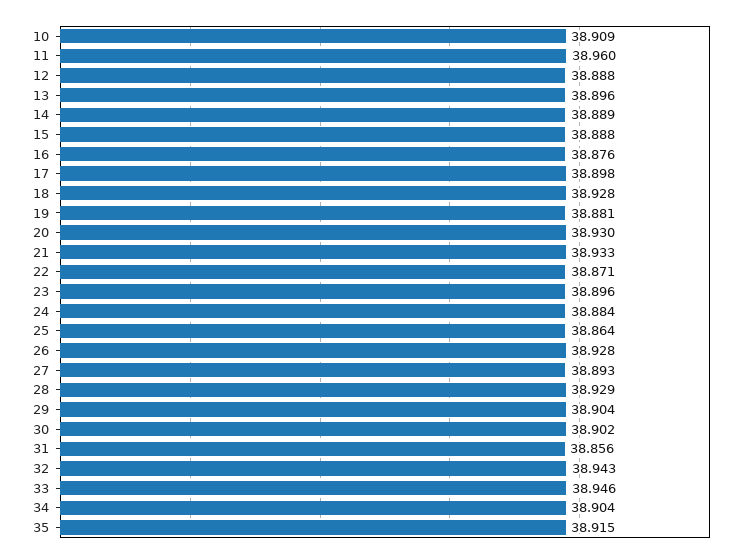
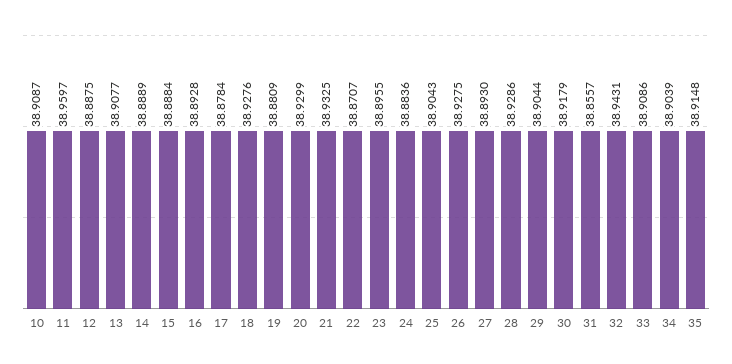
  {
    "10": 38.9087,
    "11": 38.9597,
    "12": 38.8875,
-   "13": 38.896,
+   "13": 38.9077,
    "14": 38.8889,
    "15": 38.8884,
-   "16": 38.876,
+   "16": 38.8928,
-   "17": 38.898,
+   "17": 38.8784,
    "18": 38.9276,
    "19": 38.8809,
    "20": 38.9299,
    "21": 38.9325,
    "22": 38.8707,
    "23": 38.8955,
    "24": 38.8836,
-   "25": 38.864,
+   "25": 38.9043,
    "26": 38.9275,
    "27": 38.893,
    "28": 38.9286,
    "29": 38.9044,
-   "30": 38.902,
+   "30": 38.9179,
    "31": 38.8557,
    "32": 38.9431,
-   "33": 38.946,
+   "33": 38.9086,
    "34": 38.9039,
    "35": 38.9148
  }

